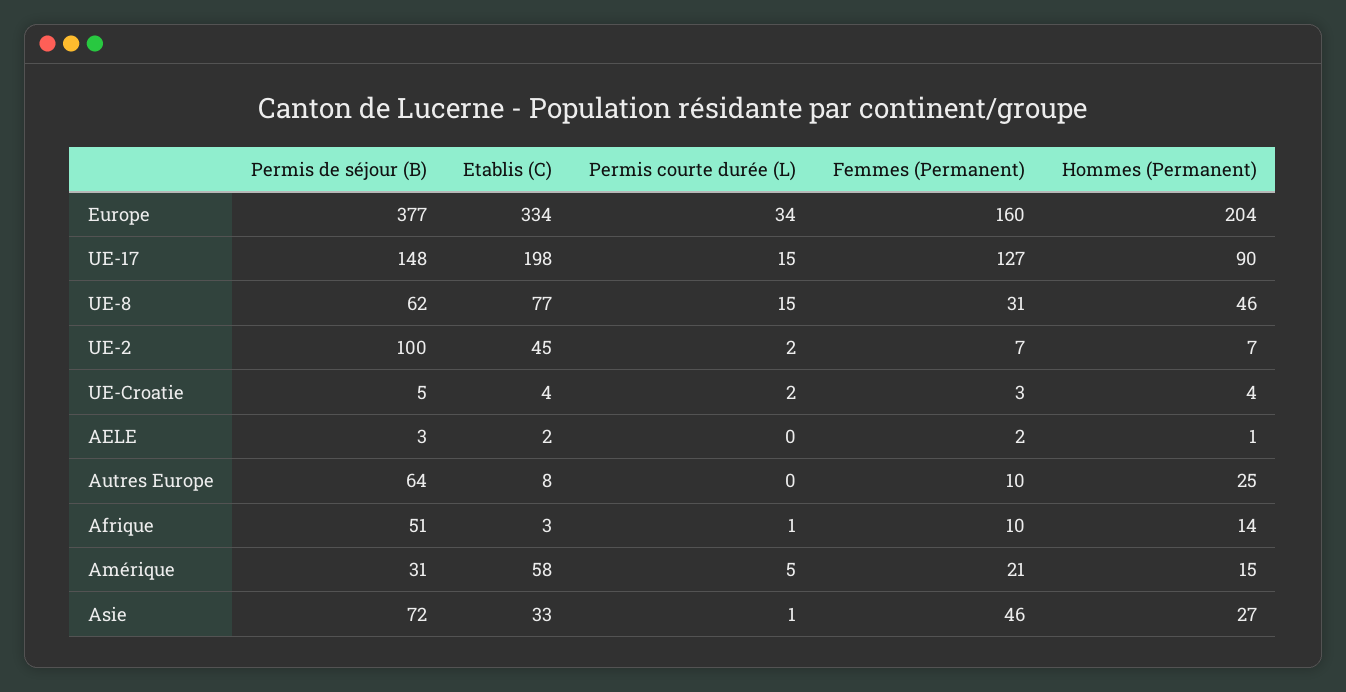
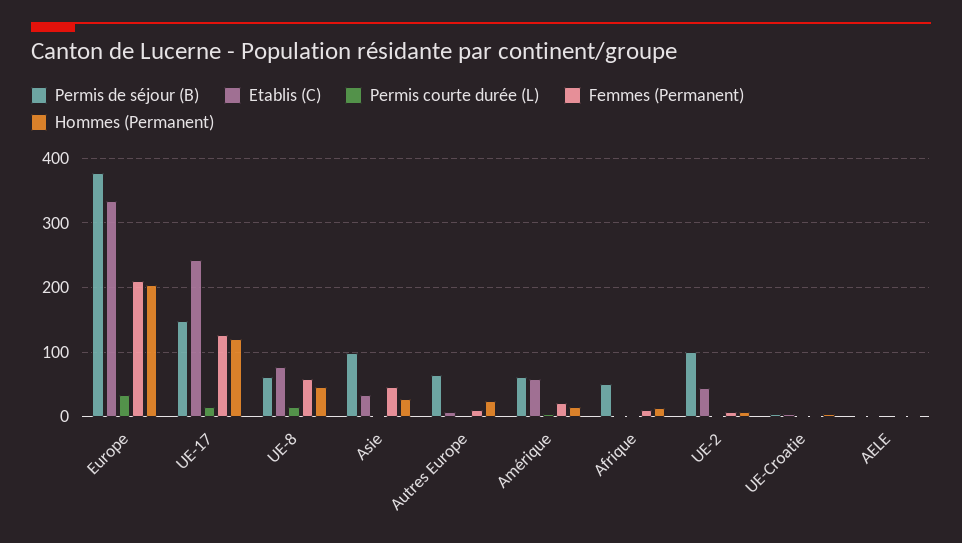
  {
    "Permis de séjour (B)": {
      "Europe": 377,
      "UE-17": 148,
      "UE-8": 62,
      "UE-2": 100,
      "UE-Croatie": 5,
      "AELE": 3,
      "Autres Europe": 64,
      "Afrique": 51,
-     "Amérique": 31,
+     "Amérique": 60,
-     "Asie": 72
+     "Asie": 100
    },
    "Etablis (C)": {
      "Europe": 334,
-     "UE-17": 198,
+     "UE-17": 240,
      "UE-8": 77,
      "UE-2": 45,
      "UE-Croatie": 4,
      "AELE": 2,
      "Autres Europe": 8,
      "Afrique": 3,
      "Amérique": 58,
      "Asie": 33
    },
    "Permis courte durée (L)": {
      "Europe": 34,
      "UE-17": 15,
      "UE-8": 15,
      "UE-2": 2,
      "UE-Croatie": 2,
      "AELE": 0,
      "Autres Europe": 0,
      "Afrique": 1,
      "Amérique": 5,
      "Asie": 1
    },
    "Femmes (Permanent)": {
-     "Europe": 160,
+     "Europe": 210,
      "UE-17": 127,
-     "UE-8": 31,
+     "UE-8": 60,
      "UE-2": 7,
      "UE-Croatie": 3,
      "AELE": 2,
      "Autres Europe": 10,
      "Afrique": 10,
      "Amérique": 21,
      "Asie": 46
    },
    "Hommes (Permanent)": {
      "Europe": 204,
-     "UE-17": 90,
+     "UE-17": 120,
      "UE-8": 46,
      "UE-2": 7,
      "UE-Croatie": 4,
      "AELE": 1,
      "Autres Europe": 25,
      "Afrique": 14,
      "Amérique": 15,
      "Asie": 27
    }
  }

